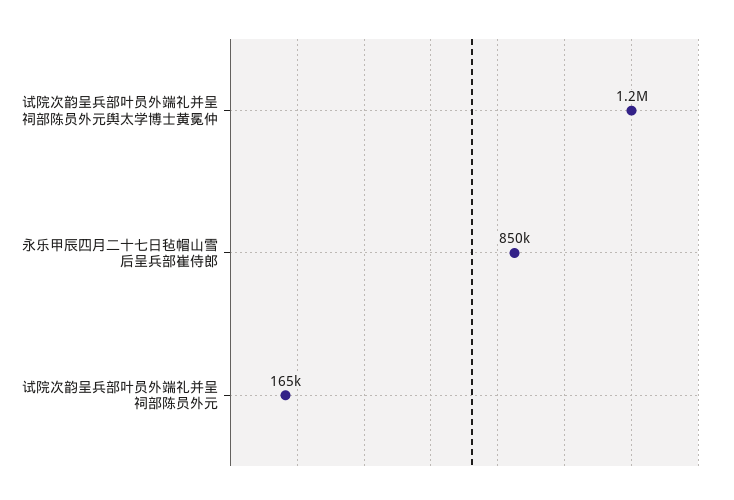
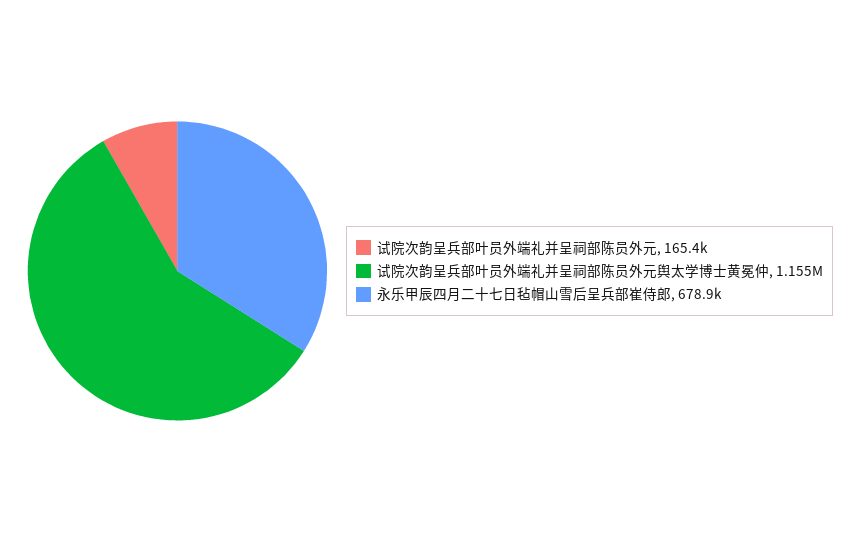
  {
    "试院次韵呈兵部叶员外端礼并呈祠部陈员外元舆太学博士黄冕仲": 1155000,
-   "永乐甲辰四月二十七日毡帽山雪后呈兵部崔侍郎": 850000,
+   "永乐甲辰四月二十七日毡帽山雪后呈兵部崔侍郎": 678900,
    "试院次韵呈兵部叶员外端礼并呈祠部陈员外元": 165400
  }

